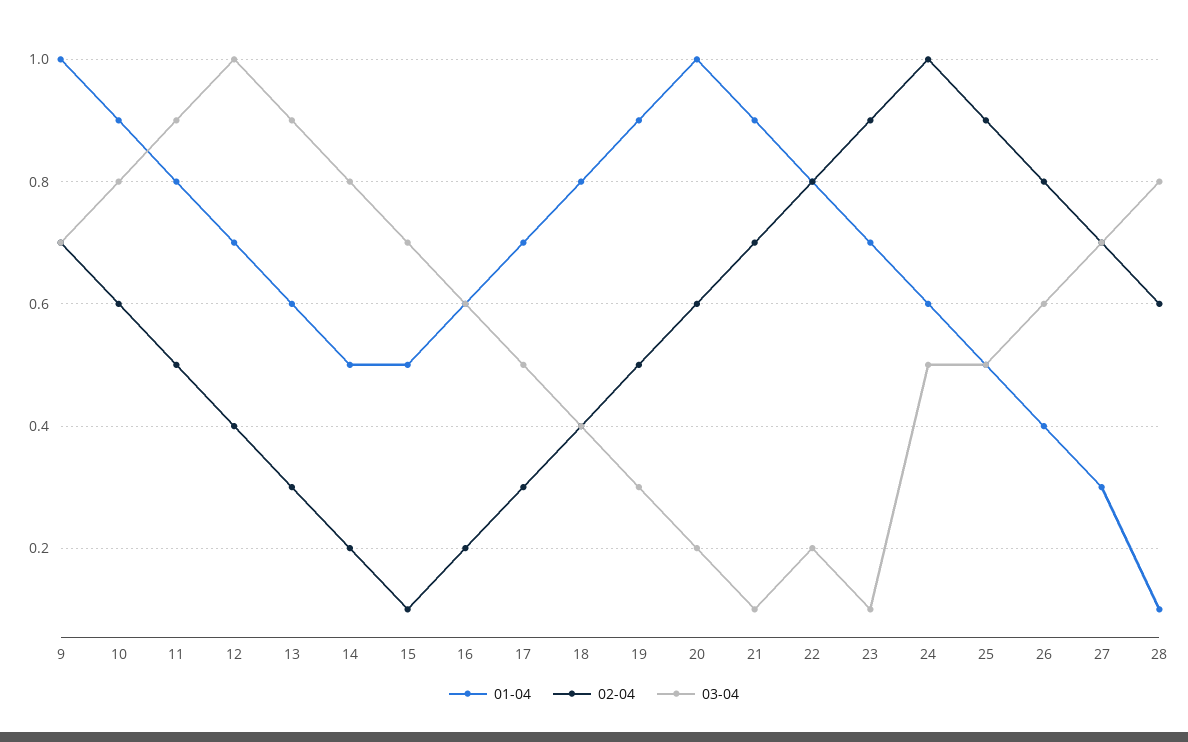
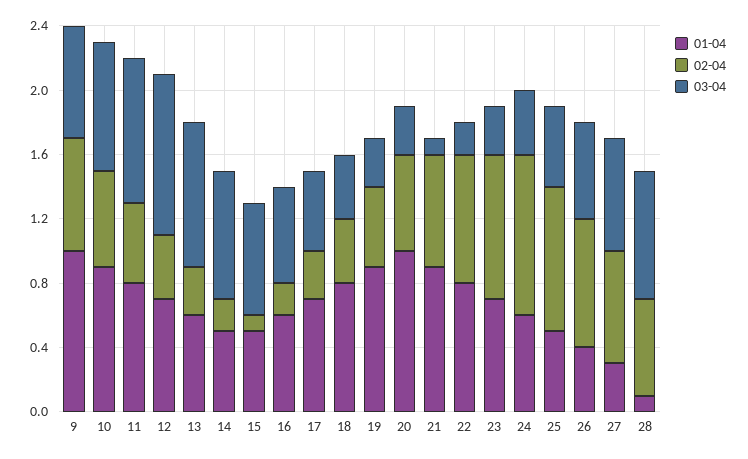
  {
    "01-04": {
      "9": 1,
      "10": 0.9,
      "11": 0.8,
      "12": 0.7,
      "13": 0.6,
      "14": 0.5,
      "15": 0.5,
      "16": 0.6,
      "17": 0.7,
      "18": 0.8,
      "19": 0.9,
      "20": 1,
      "21": 0.9,
      "22": 0.8,
      "23": 0.7,
      "24": 0.6,
      "25": 0.5,
      "26": 0.4,
      "27": 0.3,
      "28": 0.1
    },
    "02-04": {
      "9": 0.7,
      "10": 0.6,
      "11": 0.5,
      "12": 0.4,
      "13": 0.3,
      "14": 0.2,
      "15": 0.1,
      "16": 0.2,
      "17": 0.3,
      "18": 0.4,
      "19": 0.5,
      "20": 0.6,
      "21": 0.7,
      "22": 0.8,
      "23": 0.9,
      "24": 1,
      "25": 0.9,
      "26": 0.8,
      "27": 0.7,
      "28": 0.6
    },
    "03-04": {
      "9": 0.7,
      "10": 0.8,
      "11": 0.9,
      "12": 1,
      "13": 0.9,
      "14": 0.8,
      "15": 0.7,
      "16": 0.6,
      "17": 0.5,
      "18": 0.4,
      "19": 0.3,
-     "20": 0.2,
+     "20": 0.3,
      "21": 0.1,
      "22": 0.2,
-     "23": 0.1,
+     "23": 0.3,
-     "24": 0.5,
+     "24": 0.4,
      "25": 0.5,
      "26": 0.6,
      "27": 0.7,
      "28": 0.8
    }
  }

